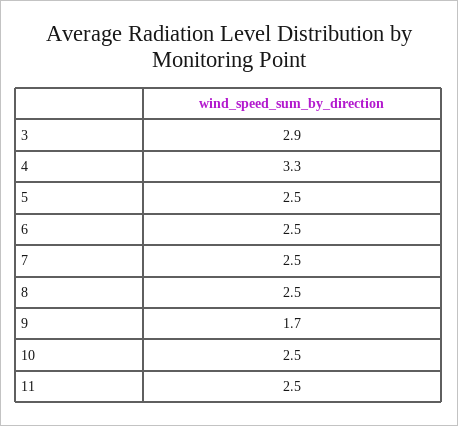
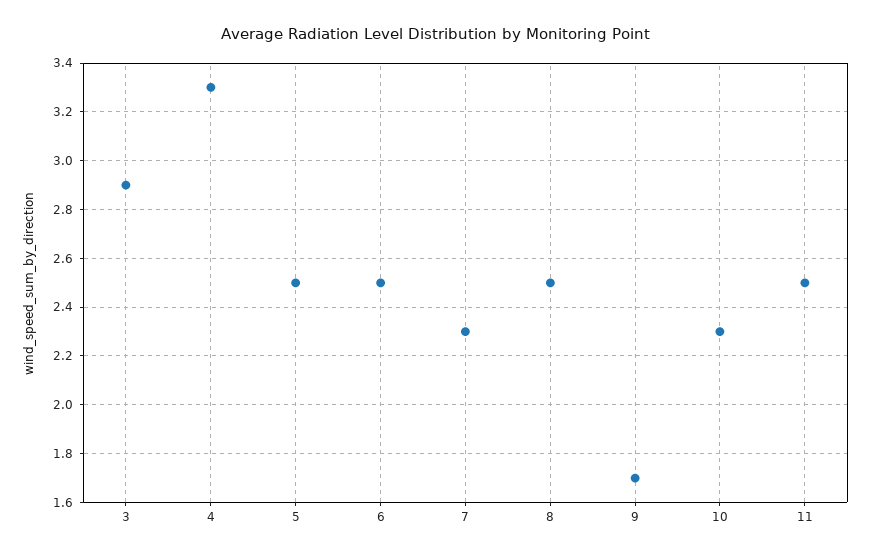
  {
    "3": 2.9,
    "4": 3.3,
    "5": 2.5,
    "6": 2.5,
-   "7": 2.5,
+   "7": 2.3,
    "8": 2.5,
    "9": 1.7,
-   "10": 2.5,
+   "10": 2.3,
    "11": 2.5
  }

